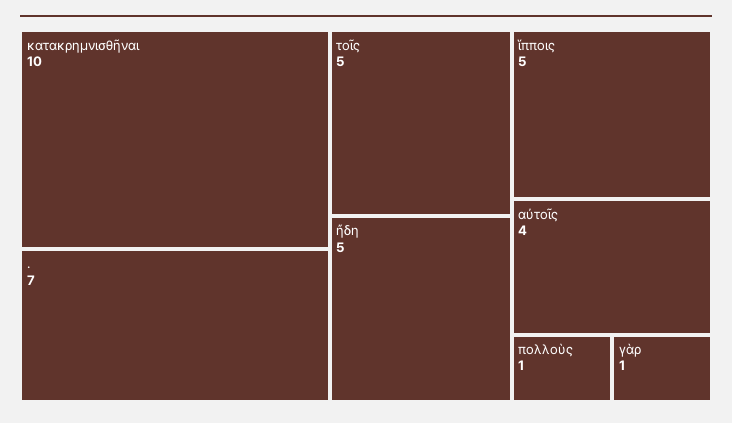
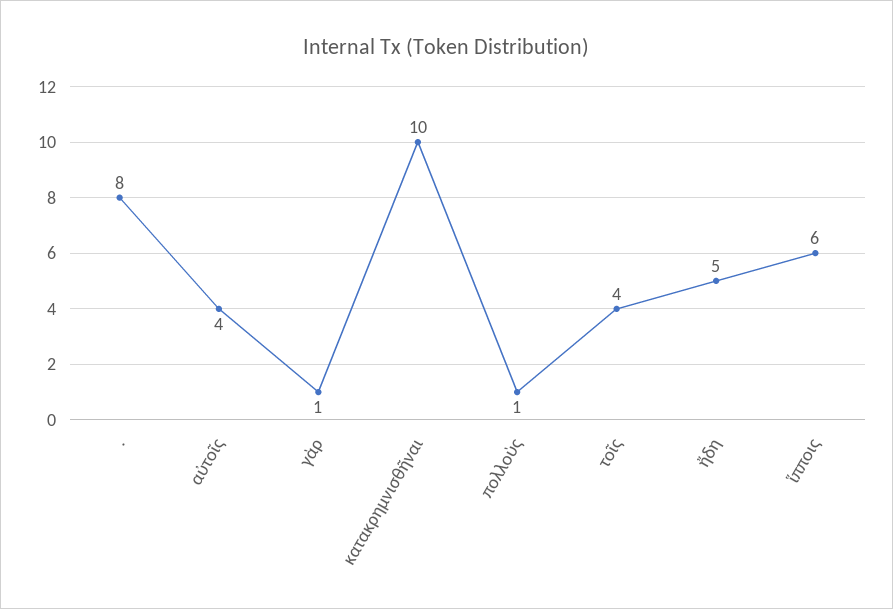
  {
    "κατακρημνισθῆναι": 10,
-   ".": 7,
+   ".": 8,
-   "τοῖς": 5,
+   "τοῖς": 4,
    "ἤδη": 5,
-   "ἵπποις": 5,
+   "ἵπποις": 6,
    "αὐτοῖς": 4,
    "πολλοὺς": 1,
    "γὰρ": 1
  }

